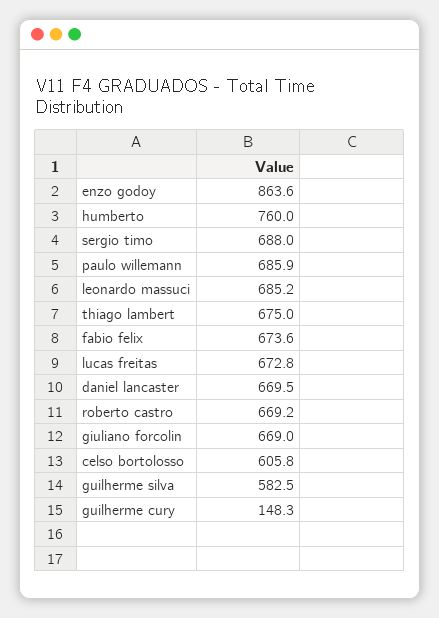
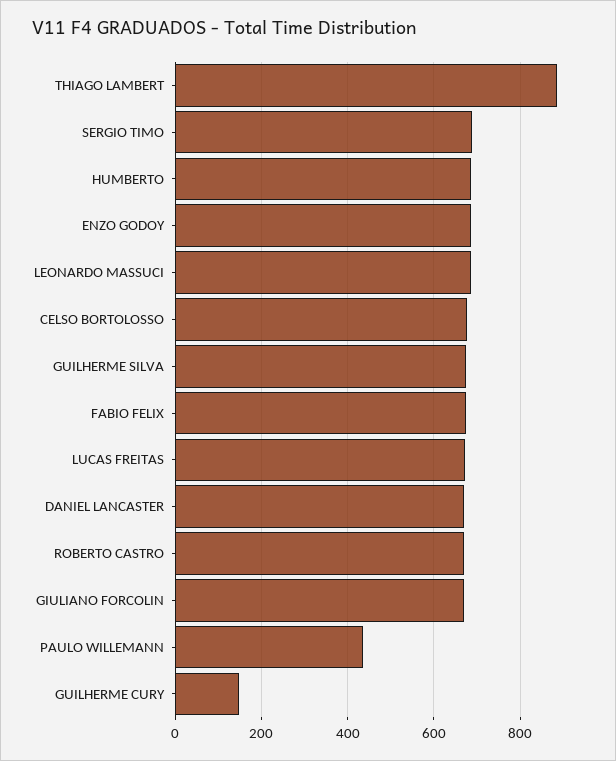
  {
-   "enzo godoy": 863.6,
+   "enzo godoy": 680,
-   "humberto": 760,
+   "humberto": 680,
    "sergio timo": 688,
-   "paulo willemann": 685.9,
+   "paulo willemann": 440,
    "leonardo massuci": 685.2,
-   "thiago lambert": 675,
+   "thiago lambert": 880,
    "fabio felix": 673.6,
    "lucas freitas": 672.8,
    "daniel lancaster": 669.5,
    "roberto castro": 669.2,
    "giuliano forcolin": 669,
-   "celso bortolosso": 605.8,
+   "celso bortolosso": 680,
-   "guilherme silva": 582.5,
+   "guilherme silva": 680,
    "guilherme cury": 148.3
  }

